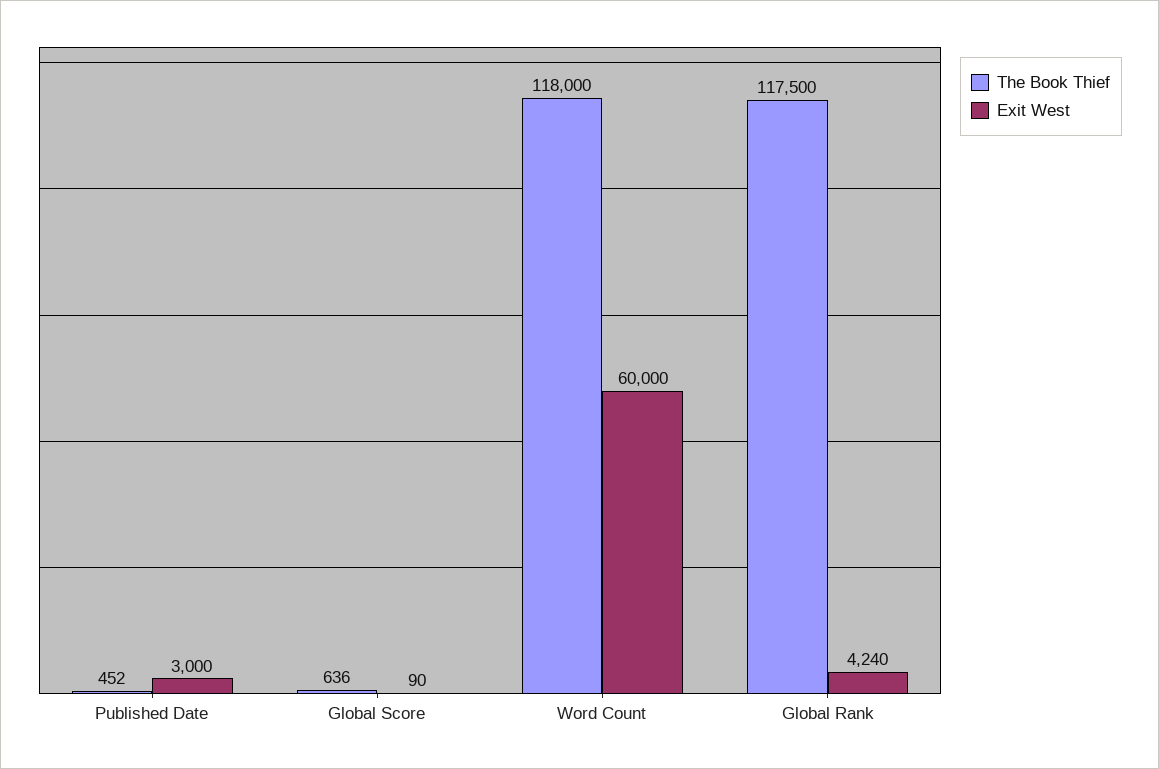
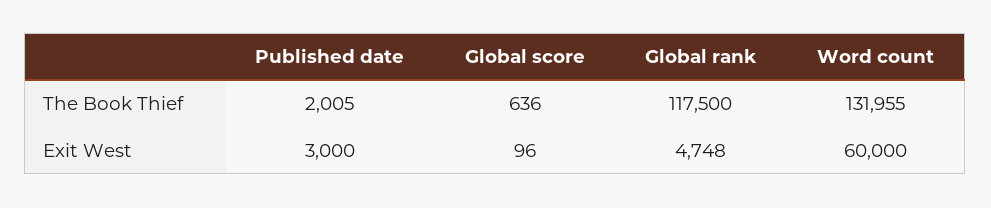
  {
    "The Book Thief": {
-     "Published Date": 452,
+     "Published Date": 2005,
      "Global Score": 636,
-     "Word Count": 118000,
+     "Word Count": 131955,
      "Global Rank": 117500
    },
    "Exit West": {
      "Published Date": 3000,
-     "Global Score": 90,
+     "Global Score": 96,
      "Word Count": 60000,
-     "Global Rank": 4240
+     "Global Rank": 4748
    }
  }

